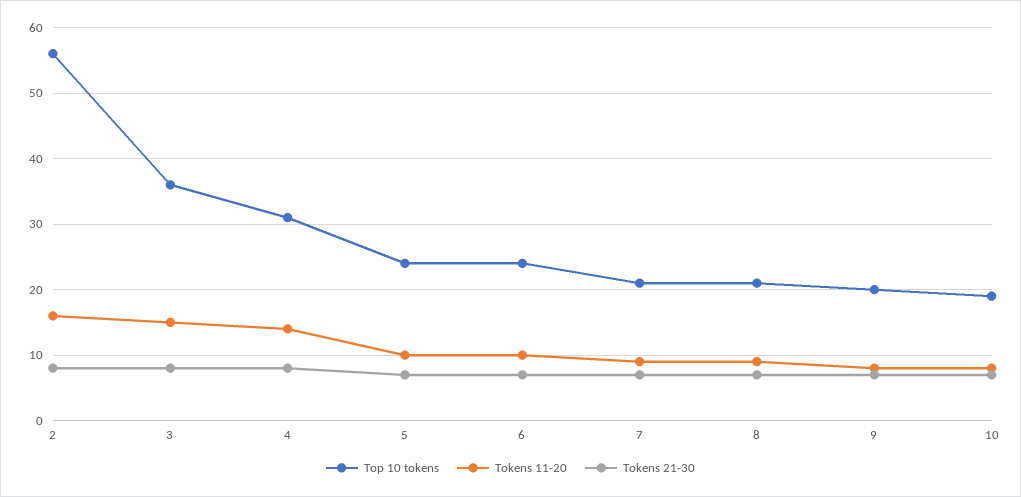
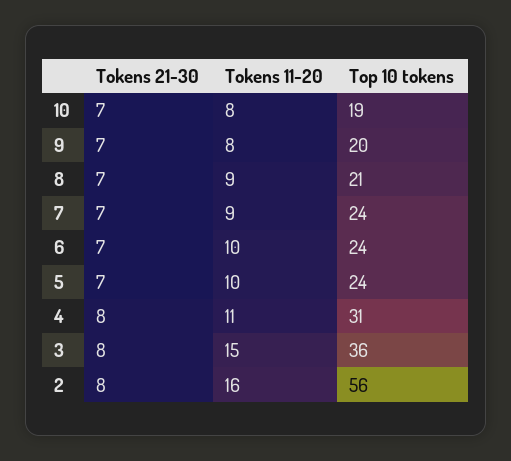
  {
    "Top 10 tokens": {
      "2": 56,
      "3": 36,
      "4": 31,
      "5": 24,
      "6": 24,
-     "7": 21,
+     "7": 24,
      "8": 21,
      "9": 20,
      "10": 19
    },
    "Tokens 11-20": {
      "2": 16,
      "3": 15,
-     "4": 14,
+     "4": 11,
      "5": 10,
      "6": 10,
      "7": 9,
      "8": 9,
      "9": 8,
      "10": 8
    },
    "Tokens 21-30": {
      "2": 8,
      "3": 8,
      "4": 8,
      "5": 7,
      "6": 7,
      "7": 7,
      "8": 7,
      "9": 7,
      "10": 7
    }
  }

